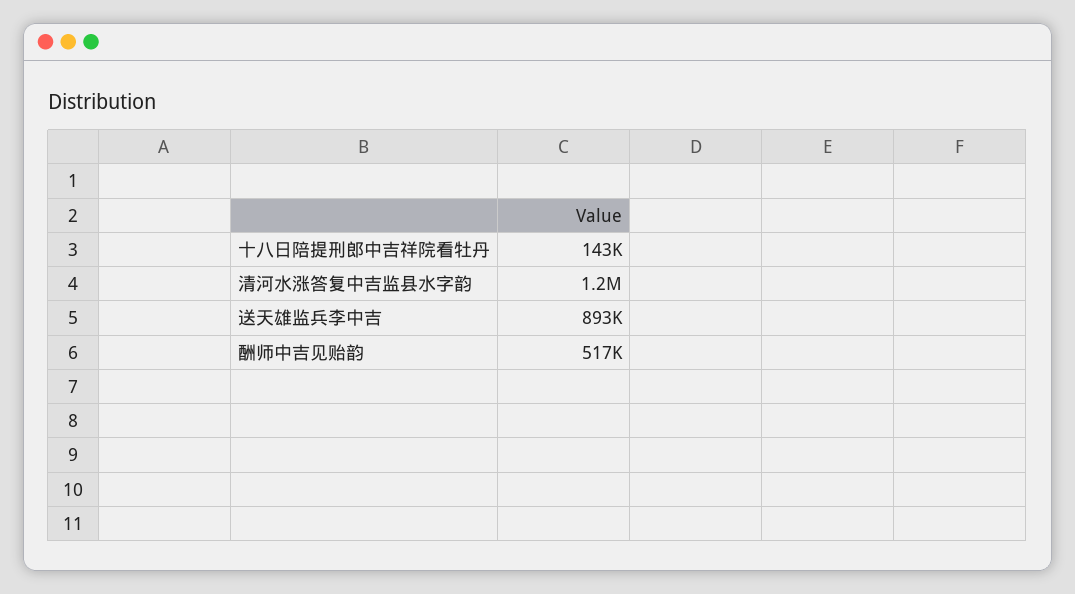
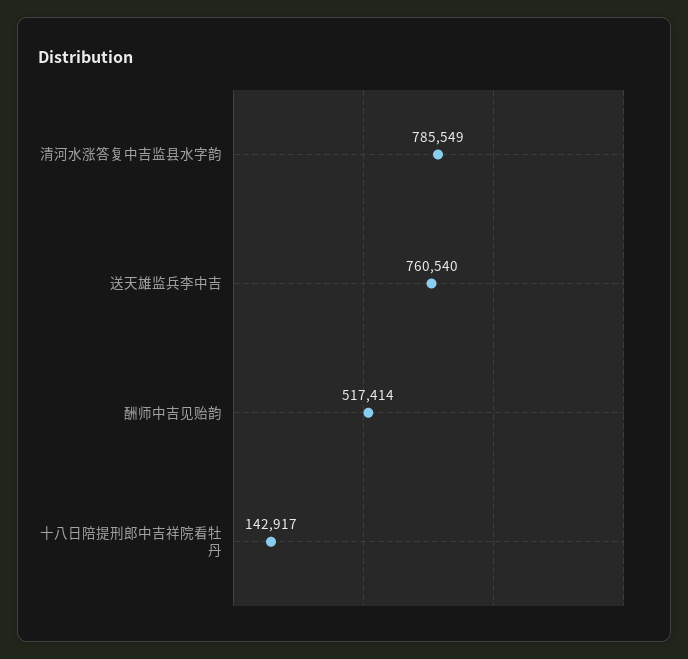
  {
    "十八日陪提刑郎中吉祥院看牡丹": 142917,
-   "清河水涨答复中吉监县水字韵": 1200000,
+   "清河水涨答复中吉监县水字韵": 785549,
-   "送天雄监兵李中吉": 893000,
+   "送天雄监兵李中吉": 760540,
    "酬师中吉见贻韵": 517414
  }

